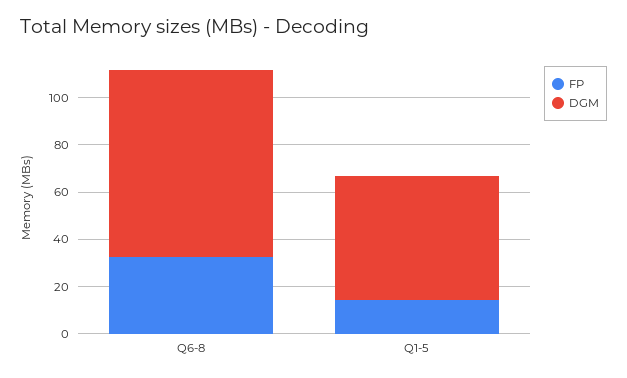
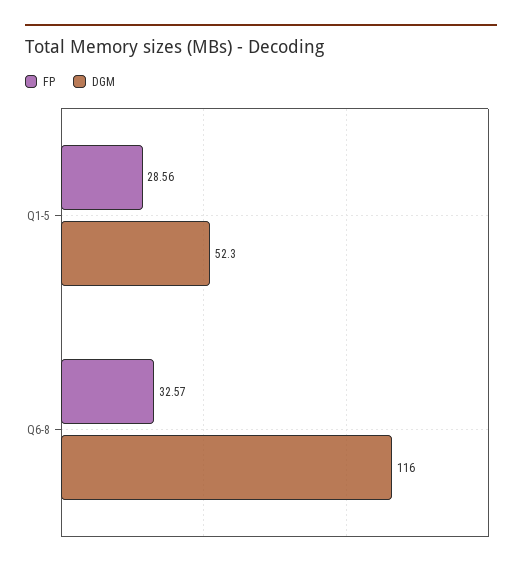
  {
    "FP": {
      "Q6-8": 32.57,
-     "Q1-5": 15
+     "Q1-5": 28.56
    },
    "DGM": {
-     "Q6-8": 80,
+     "Q6-8": 116,
      "Q1-5": 52.3
    }
  }

